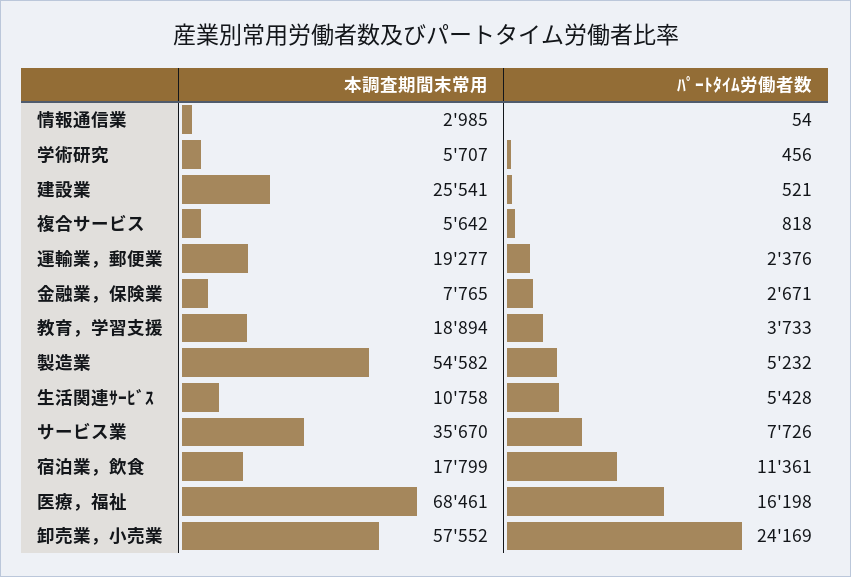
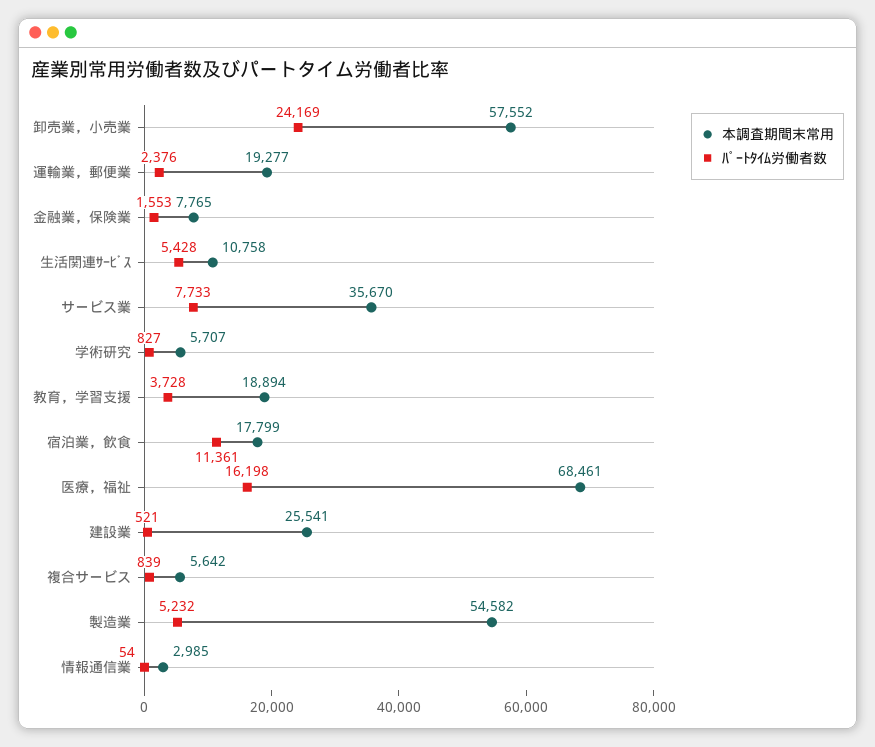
  {
    "本調査期間末常用": {
      "情報通信業": 2985,
      "学術研究": 5707,
      "建設業": 25541,
      "複合サービス": 5642,
      "運輸業，郵便業": 19277,
      "金融業，保険業": 7765,
      "教育，学習支援": 18894,
      "製造業": 54582,
      "生活関連ｻｰﾋﾞｽ": 10758,
      "サービス業": 35670,
      "宿泊業，飲食": 17799,
      "医療，福祉": 68461,
      "卸売業，小売業": 57552
    },
    "ﾊﾟｰﾄﾀｲﾑ労働者数": {
      "情報通信業": 54,
-     "学術研究": 456,
+     "学術研究": 827,
      "建設業": 521,
-     "複合サービス": 818,
+     "複合サービス": 839,
      "運輸業，郵便業": 2376,
-     "金融業，保険業": 2671,
+     "金融業，保険業": 1553,
-     "教育，学習支援": 3733,
+     "教育，学習支援": 3728,
      "製造業": 5232,
      "生活関連ｻｰﾋﾞｽ": 5428,
-     "サービス業": 7726,
+     "サービス業": 7733,
      "宿泊業，飲食": 11361,
      "医療，福祉": 16198,
      "卸売業，小売業": 24169
    }
  }

